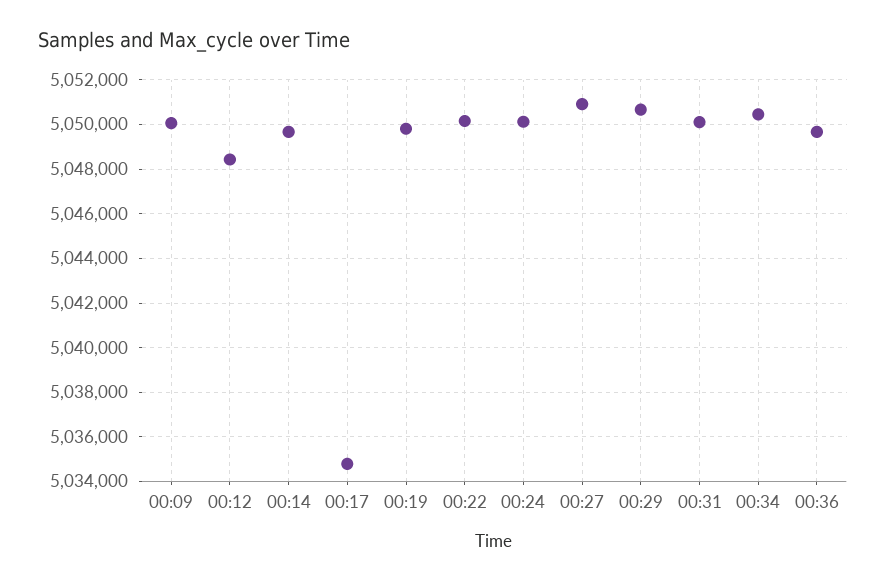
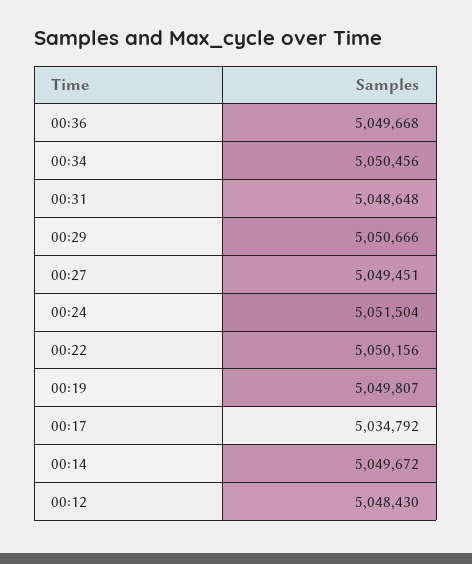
  {
-   "00:09": 5050000,
    "00:12": 5048430,
    "00:14": 5049672,
    "00:17": 5034792,
    "00:19": 5049807,
    "00:22": 5050156,
-   "00:24": 5050000,
+   "00:24": 5051504,
-   "00:27": 5051000,
+   "00:27": 5049451,
    "00:29": 5050666,
-   "00:31": 5050000,
+   "00:31": 5048648,
    "00:34": 5050456,
    "00:36": 5049668
  }

